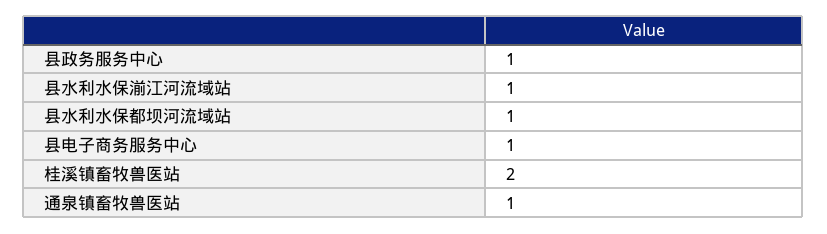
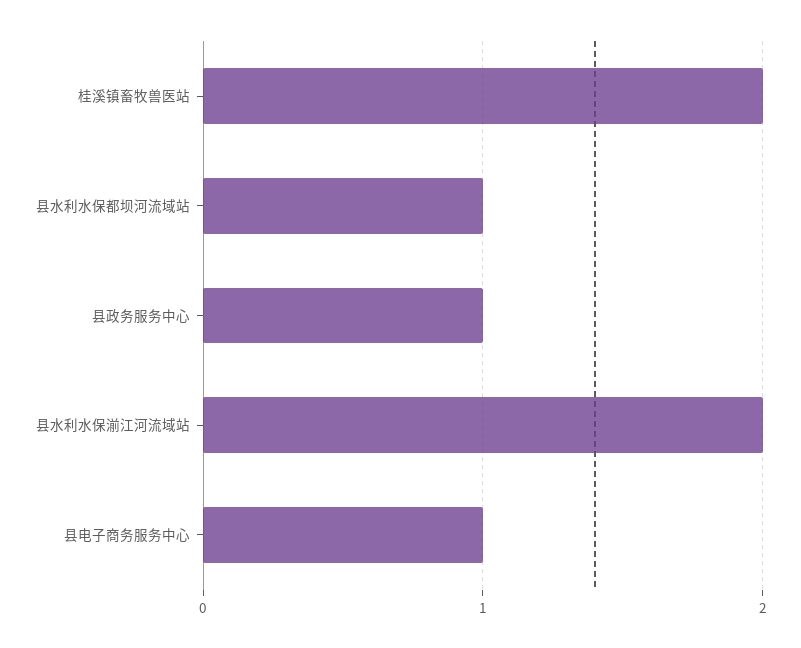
  {
    "县政务服务中心": 1,
-   "县水利水保湔江河流域站": 1,
+   "县水利水保湔江河流域站": 2,
    "县水利水保都坝河流域站": 1,
    "县电子商务服务中心": 1,
-   "桂溪镇畜牧兽医站": 2,
+   "桂溪镇畜牧兽医站": 2
-   "通泉镇畜牧兽医站": 1
  }

